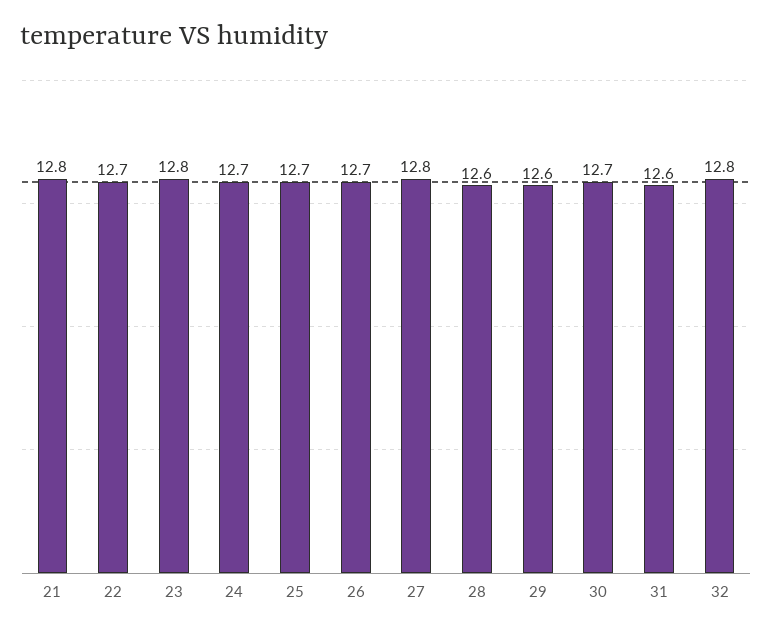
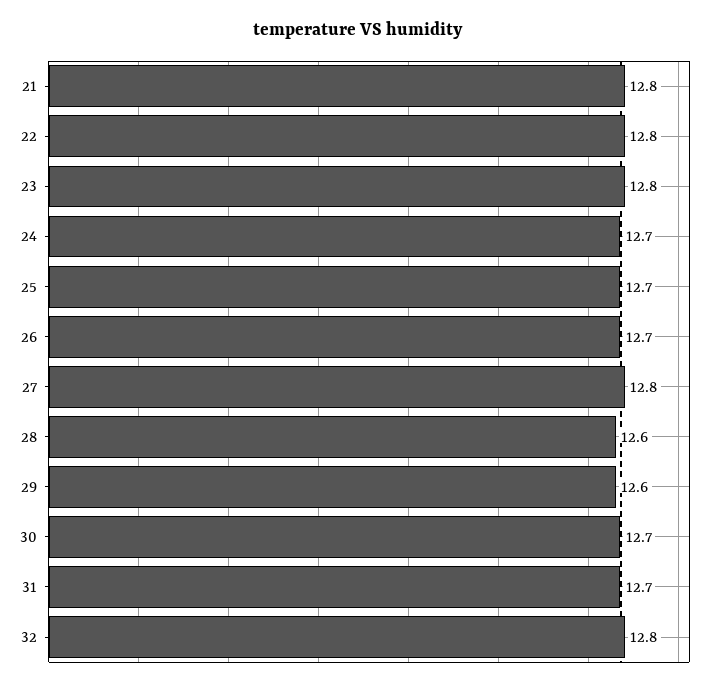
  {
    "21": 12.8,
-   "22": 12.7,
+   "22": 12.8,
    "23": 12.8,
    "24": 12.7,
    "25": 12.7,
    "26": 12.7,
    "27": 12.8,
    "28": 12.6,
    "29": 12.6,
    "30": 12.7,
-   "31": 12.6,
+   "31": 12.7,
    "32": 12.8
  }

